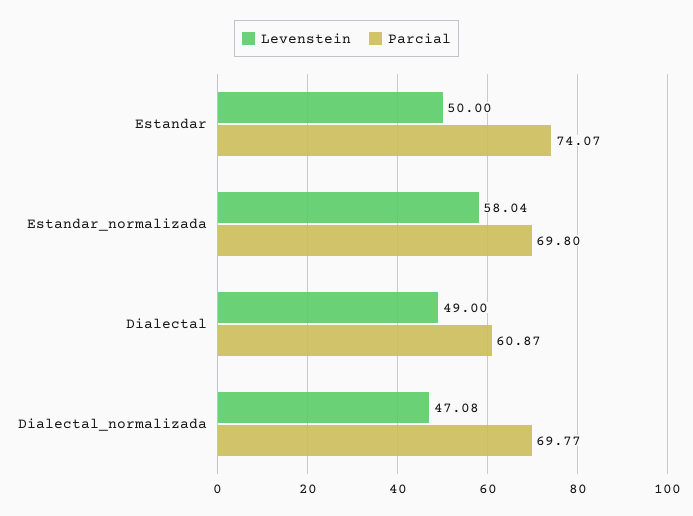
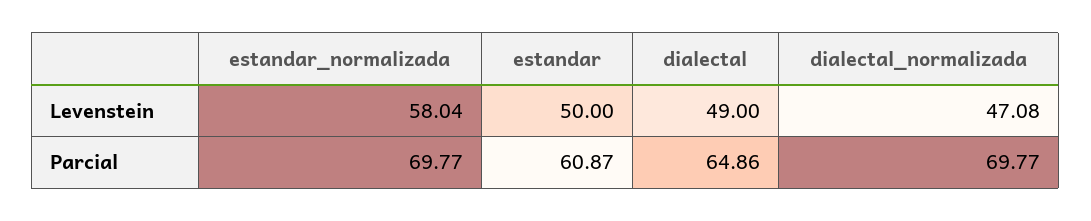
  {
    "Levenstein": {
      "Estandar": 50,
      "Estandar_normalizada": 58.04,
      "Dialectal": 49,
      "Dialectal_normalizada": 47.08
    },
    "Parcial": {
-     "Estandar": 74.07,
+     "Estandar": 60.87,
-     "Estandar_normalizada": 69.8,
+     "Estandar_normalizada": 69.77,
-     "Dialectal": 60.87,
+     "Dialectal": 64.86,
      "Dialectal_normalizada": 69.77
    }
  }

